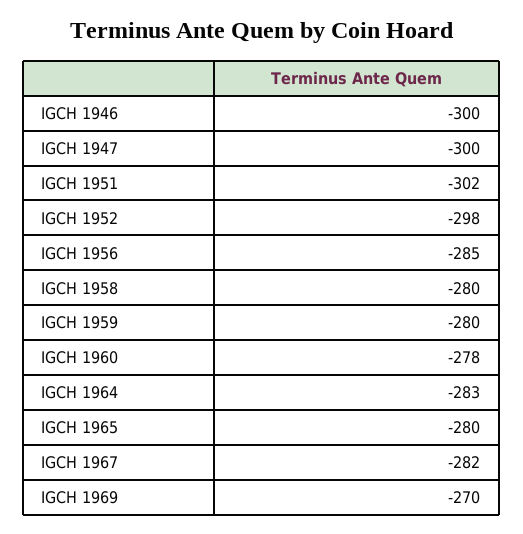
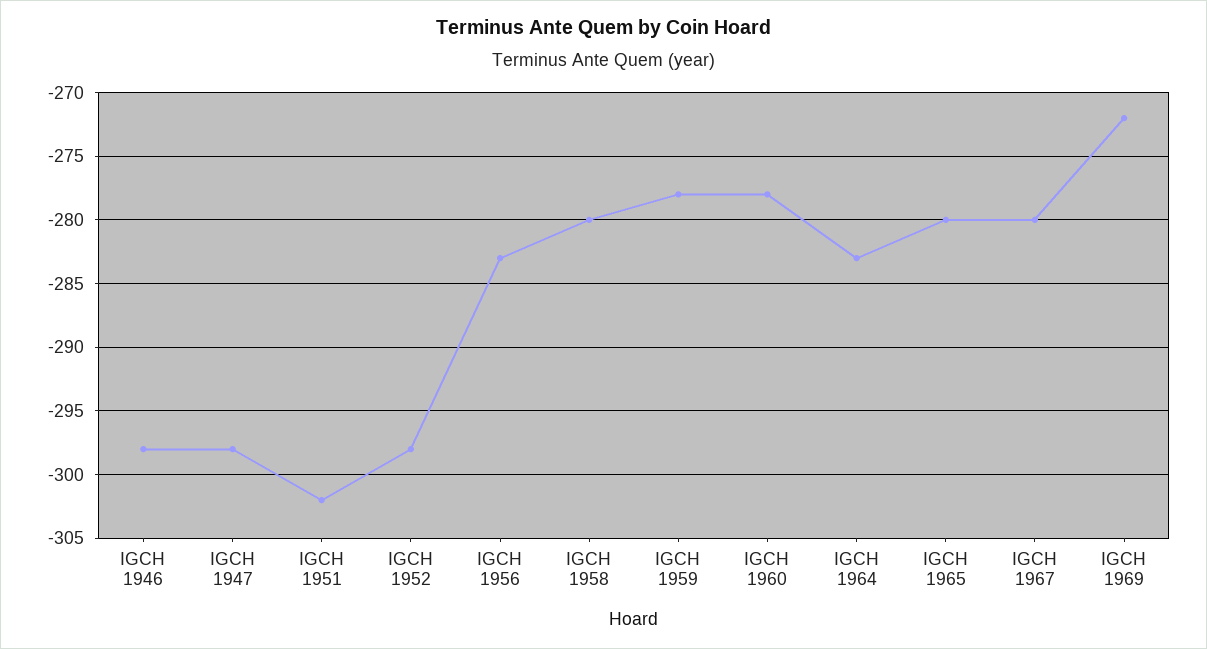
  {
-   "IGCH 1946": -300,
+   "IGCH 1946": -298,
-   "IGCH 1947": -300,
+   "IGCH 1947": -298,
    "IGCH 1951": -302,
    "IGCH 1952": -298,
-   "IGCH 1956": -285,
+   "IGCH 1956": -283,
    "IGCH 1958": -280,
-   "IGCH 1959": -280,
+   "IGCH 1959": -278,
    "IGCH 1960": -278,
    "IGCH 1964": -283,
    "IGCH 1965": -280,
-   "IGCH 1967": -282,
+   "IGCH 1967": -280,
-   "IGCH 1969": -270
+   "IGCH 1969": -272
  }

